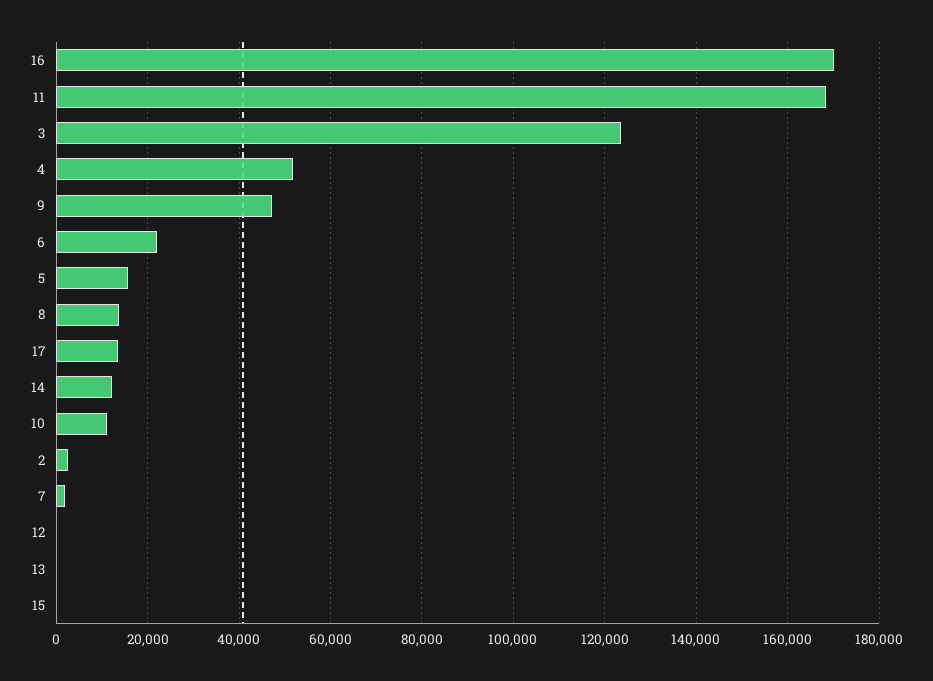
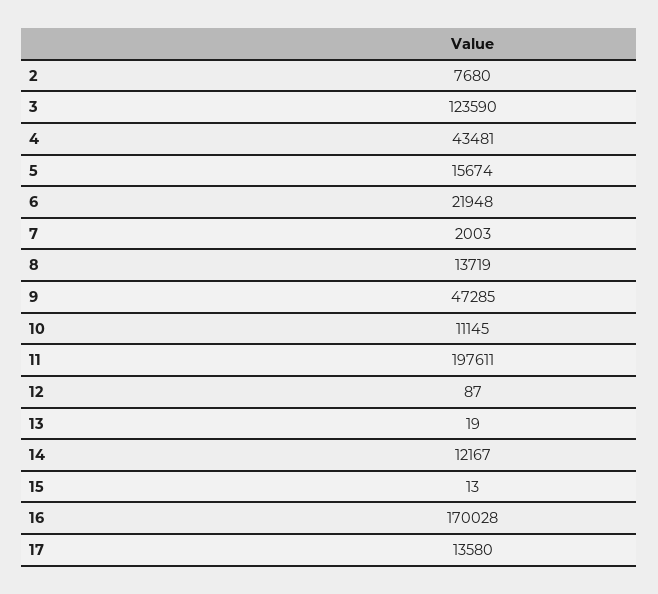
  {
    "16": 170028,
-   "11": 168000,
+   "11": 197611,
    "3": 123590,
-   "4": 52000,
+   "4": 43481,
    "9": 47285,
    "6": 21948,
    "5": 15674,
    "8": 13719,
    "17": 13580,
    "14": 12167,
    "10": 11145,
-   "2": 2000,
+   "2": 7680,
    "7": 2003,
    "12": 87,
    "13": 19,
    "15": 13
  }

